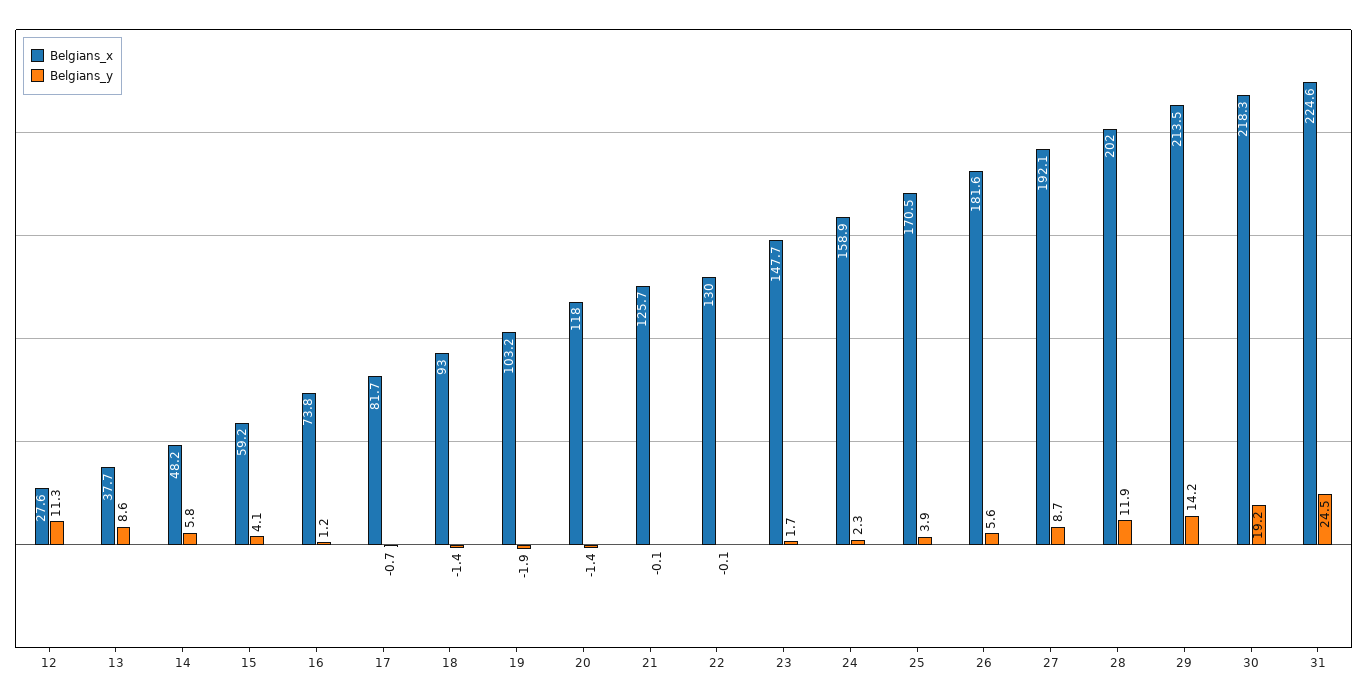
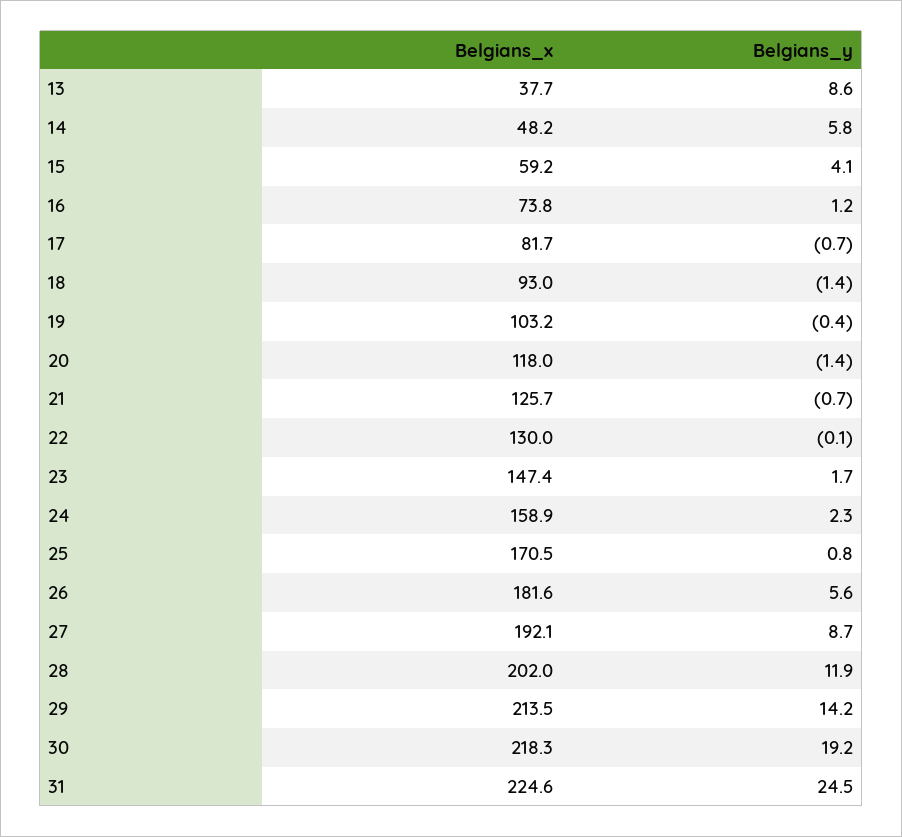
  {
    "Belgians_x": {
-     "12": 27.6,
      "13": 37.7,
      "14": 48.2,
      "15": 59.2,
      "16": 73.8,
      "17": 81.7,
      "18": 93,
      "19": 103.2,
      "20": 118,
      "21": 125.7,
      "22": 130,
-     "23": 147.7,
+     "23": 147.4,
      "24": 158.9,
      "25": 170.5,
      "26": 181.6,
      "27": 192.1,
      "28": 202,
      "29": 213.5,
      "30": 218.3,
      "31": 224.6
    },
    "Belgians_y": {
-     "12": 11.3,
      "13": 8.6,
      "14": 5.8,
      "15": 4.1,
      "16": 1.2,
      "17": -0.7,
      "18": -1.4,
-     "19": -1.9,
+     "19": -0.4,
      "20": -1.4,
-     "21": -0.1,
+     "21": -0.7,
      "22": -0.1,
      "23": 1.7,
      "24": 2.3,
-     "25": 3.9,
+     "25": 0.8,
      "26": 5.6,
      "27": 8.7,
      "28": 11.9,
      "29": 14.2,
      "30": 19.2,
      "31": 24.5
    }
  }

